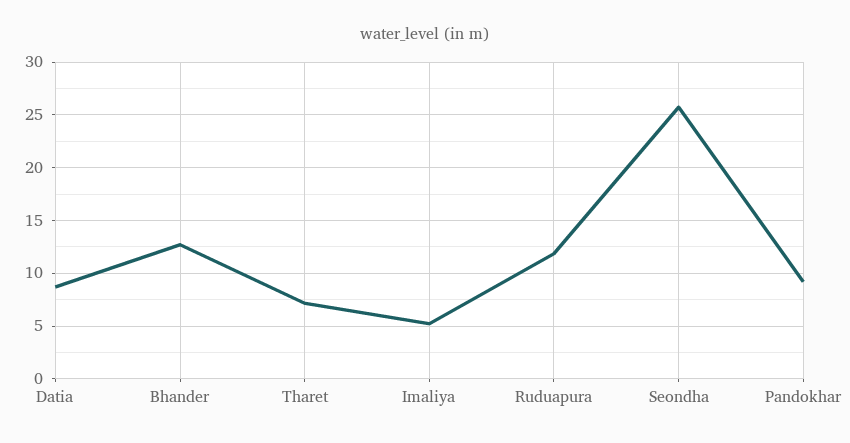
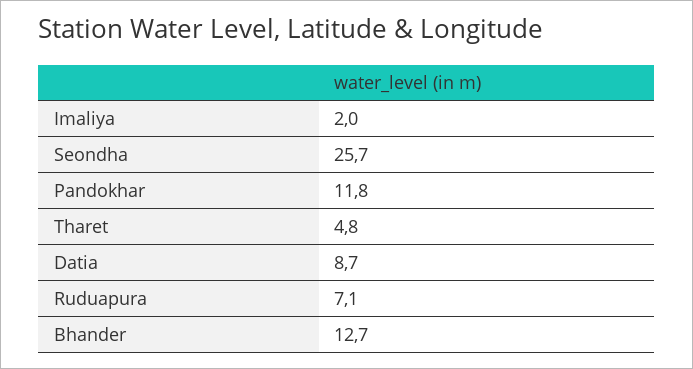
  {
    "Datia": 8.7,
    "Bhander": 12.7,
-   "Tharet": 7,
+   "Tharet": 4.8,
-   "Imaliya": 5,
+   "Imaliya": 2,
-   "Ruduapura": 12,
+   "Ruduapura": 7.1,
    "Seondha": 25.7,
-   "Pandokhar": 9
+   "Pandokhar": 11.8
  }

